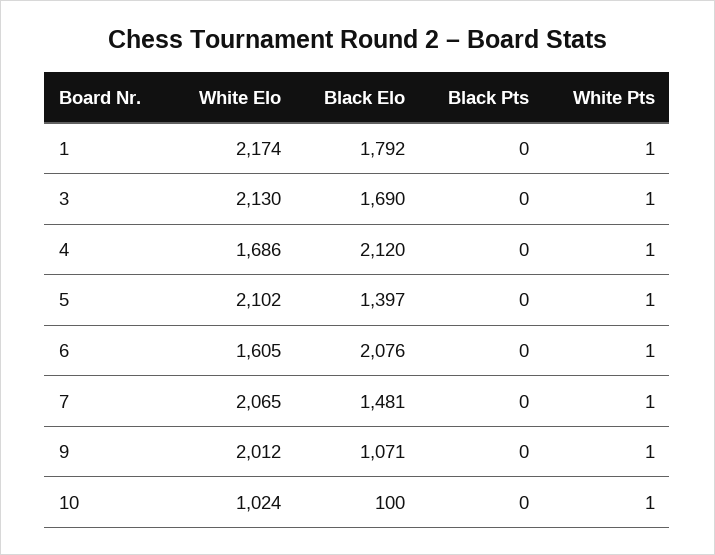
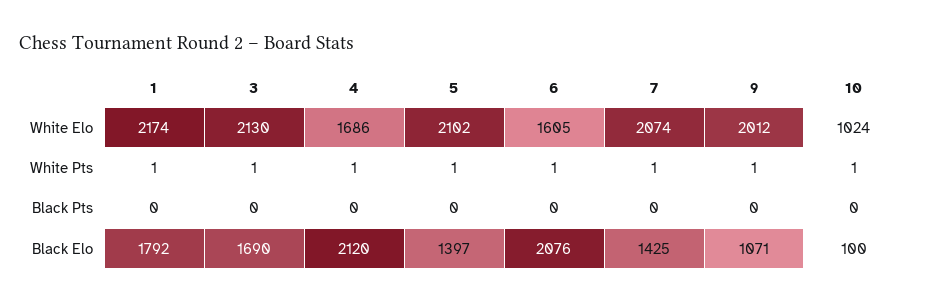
  {
    "White Elo": {
      "1": 2174,
      "3": 2130,
      "4": 1686,
      "5": 2102,
      "6": 1605,
-     "7": 2065,
+     "7": 2074,
      "9": 2012,
      "10": 1024
    },
    "Black Elo": {
      "1": 1792,
      "3": 1690,
      "4": 2120,
      "5": 1397,
      "6": 2076,
-     "7": 1481,
+     "7": 1425,
      "9": 1071,
      "10": 100
    },
    "Black Pts": {
      "1": 0,
      "3": 0,
      "4": 0,
      "5": 0,
      "6": 0,
      "7": 0,
      "9": 0,
      "10": 0
    },
    "White Pts": {
      "1": 1,
      "3": 1,
      "4": 1,
      "5": 1,
      "6": 1,
      "7": 1,
      "9": 1,
      "10": 1
    }
  }

